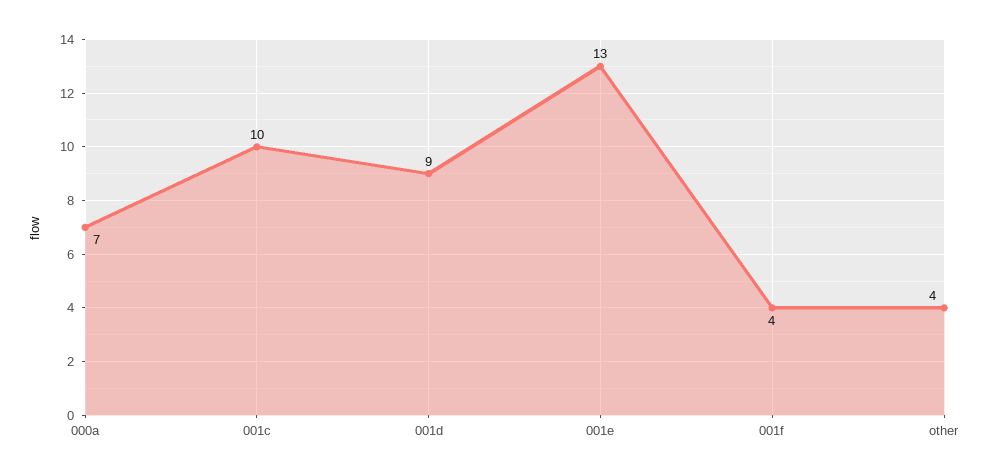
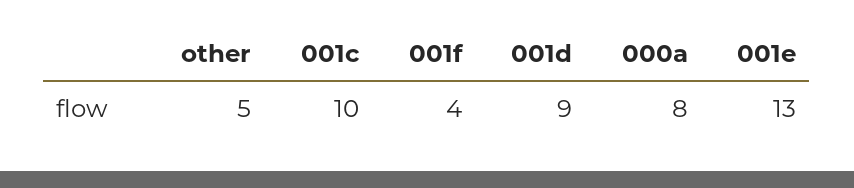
  {
-   "000a": 7,
+   "000a": 8,
    "001c": 10,
    "001d": 9,
    "001e": 13,
    "001f": 4,
-   "other": 4
+   "other": 5
  }

